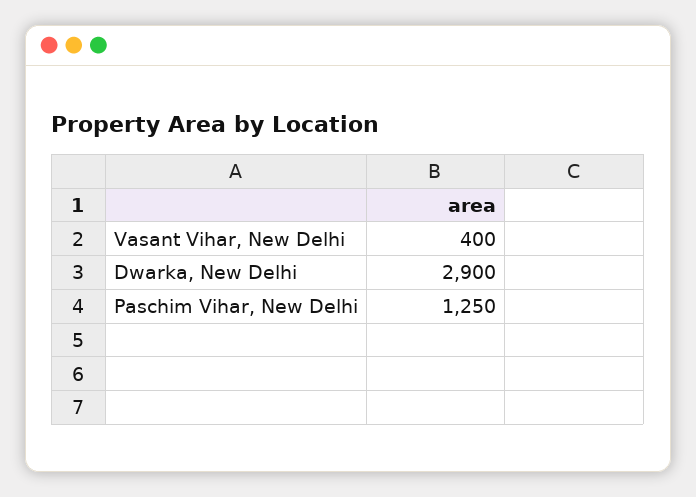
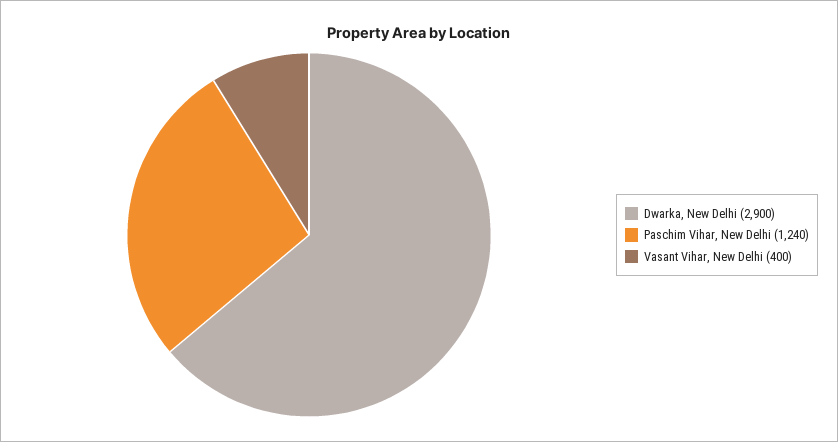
  {
    "Vasant Vihar, New Delhi": 400,
    "Dwarka, New Delhi": 2900,
-   "Paschim Vihar, New Delhi": 1250
+   "Paschim Vihar, New Delhi": 1240
  }

